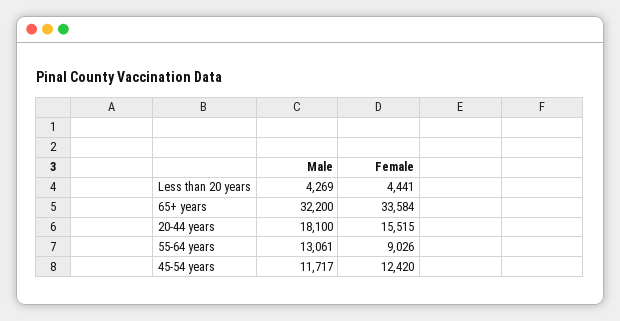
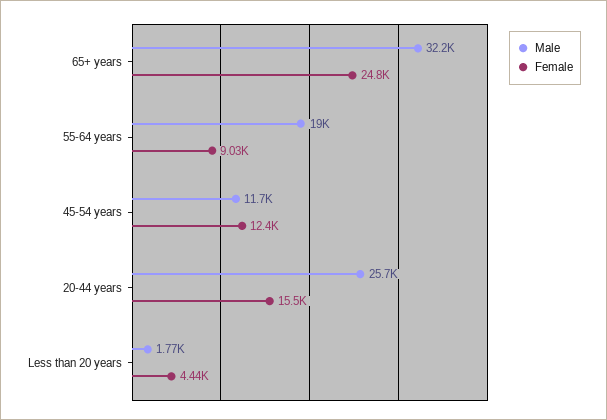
  {
    "Male": {
-     "Less than 20 years": 4269,
+     "Less than 20 years": 1770,
      "65+ years": 32200,
-     "20-44 years": 18100,
+     "20-44 years": 25700,
-     "55-64 years": 13061,
+     "55-64 years": 19000,
      "45-54 years": 11717
    },
    "Female": {
      "Less than 20 years": 4441,
-     "65+ years": 33584,
+     "65+ years": 24800,
      "20-44 years": 15515,
      "55-64 years": 9026,
      "45-54 years": 12420
    }
  }

